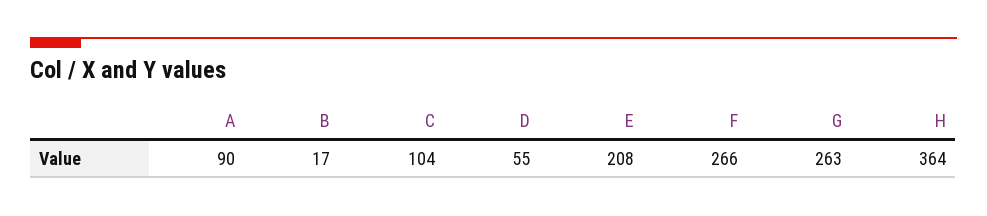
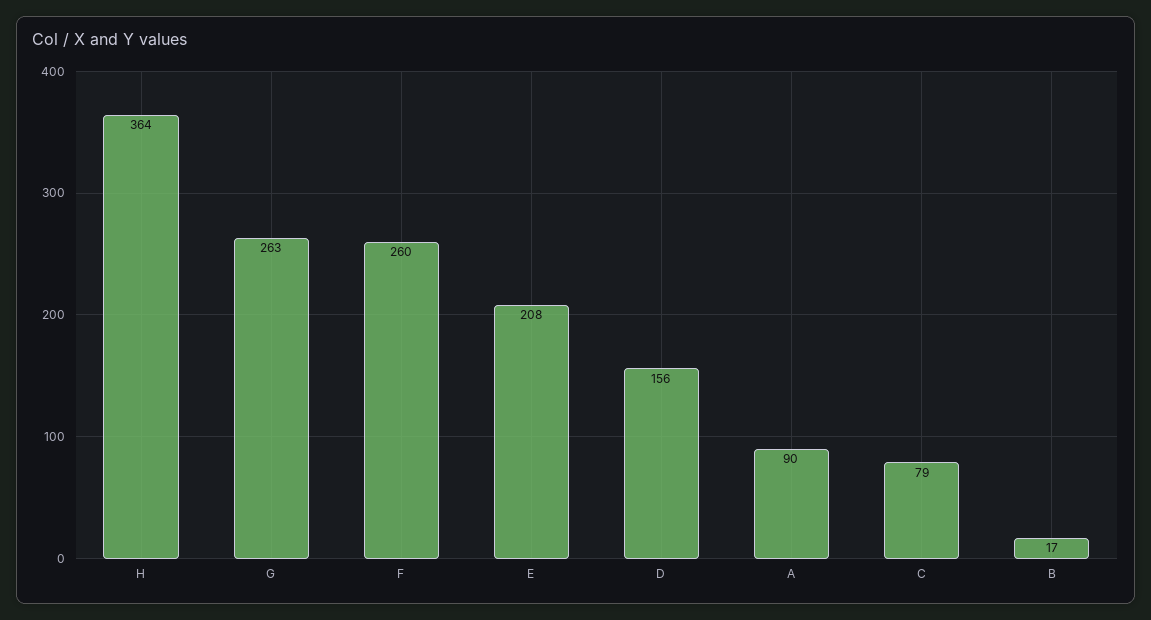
  {
    "A": 90,
    "B": 17,
-   "C": 104,
+   "C": 79,
-   "D": 55,
+   "D": 156,
    "E": 208,
-   "F": 266,
+   "F": 260,
    "G": 263,
    "H": 364
  }

